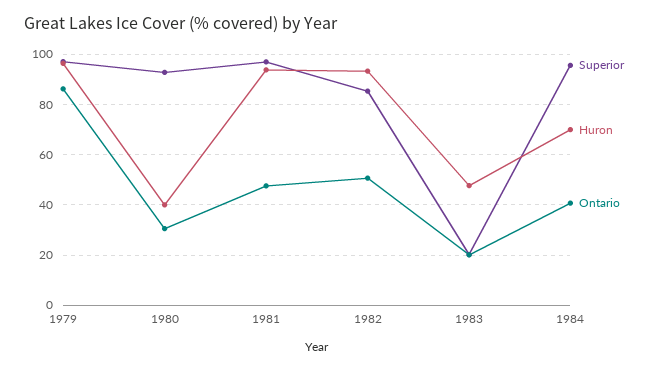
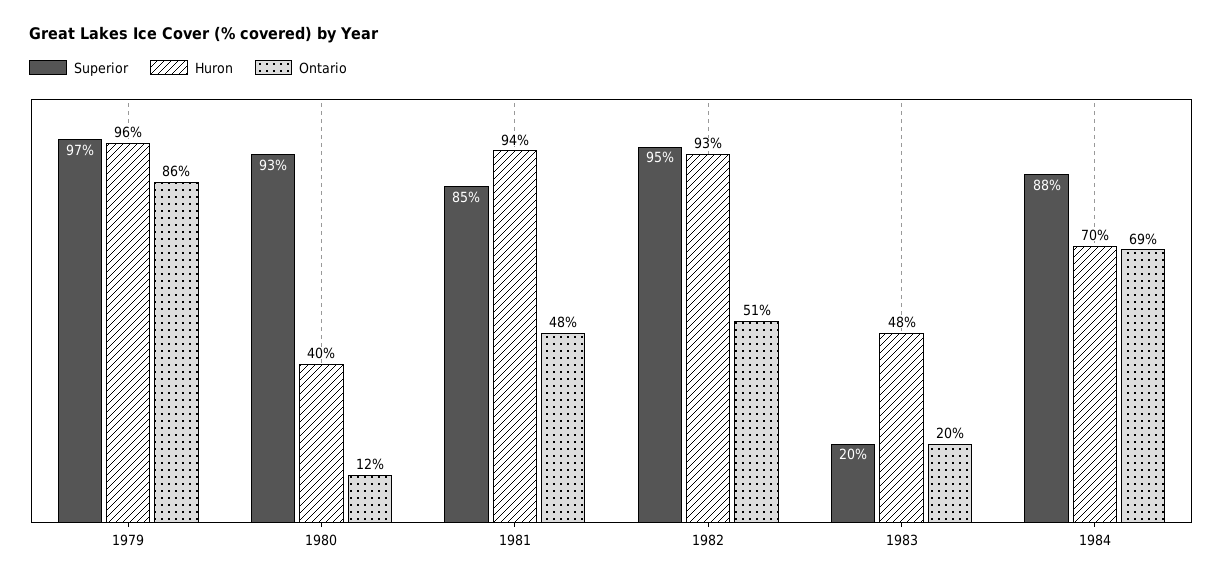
  {
    "Superior": {
      "1979": 97,
      "1980": 93,
-     "1981": 97.5,
+     "1981": 85,
-     "1982": 85,
+     "1982": 95,
      "1983": 20,
-     "1984": 95
+     "1984": 88
    },
    "Huron": {
      "1979": 96,
      "1980": 40,
      "1981": 94,
      "1982": 93,
      "1983": 48,
      "1984": 70
    },
    "Ontario": {
      "1979": 86,
-     "1980": 30,
+     "1980": 12,
      "1981": 48,
      "1982": 51,
      "1983": 20,
-     "1984": 40
+     "1984": 69
    }
  }

